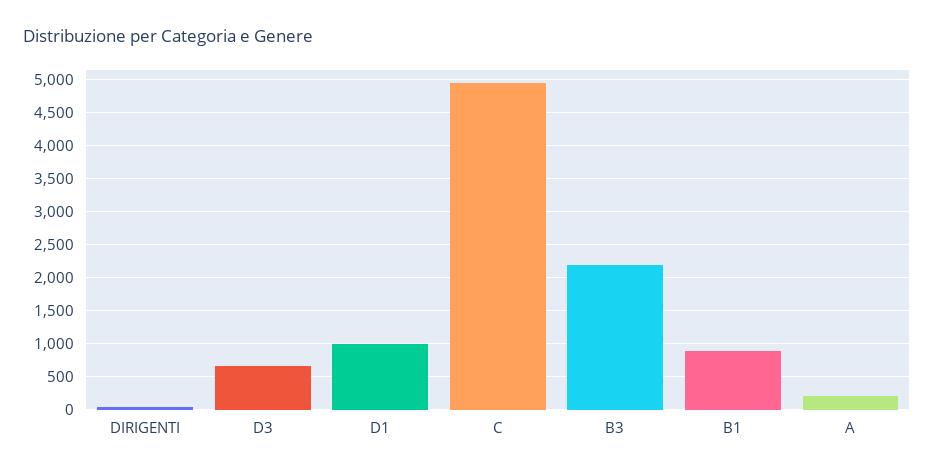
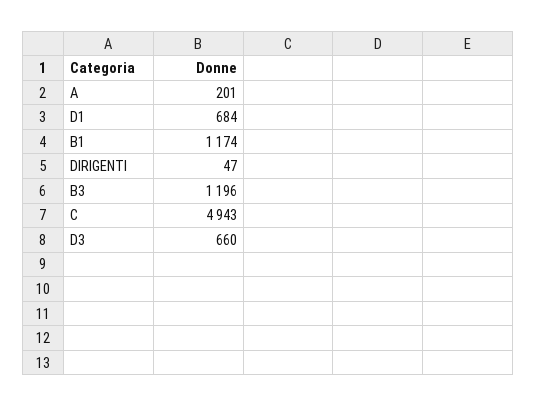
  {
    "DIRIGENTI": 47,
    "D3": 660,
-   "D1": 1000,
+   "D1": 684,
    "C": 4943,
-   "B3": 2200,
+   "B3": 1196,
-   "B1": 900,
+   "B1": 1174,
    "A": 201
  }

